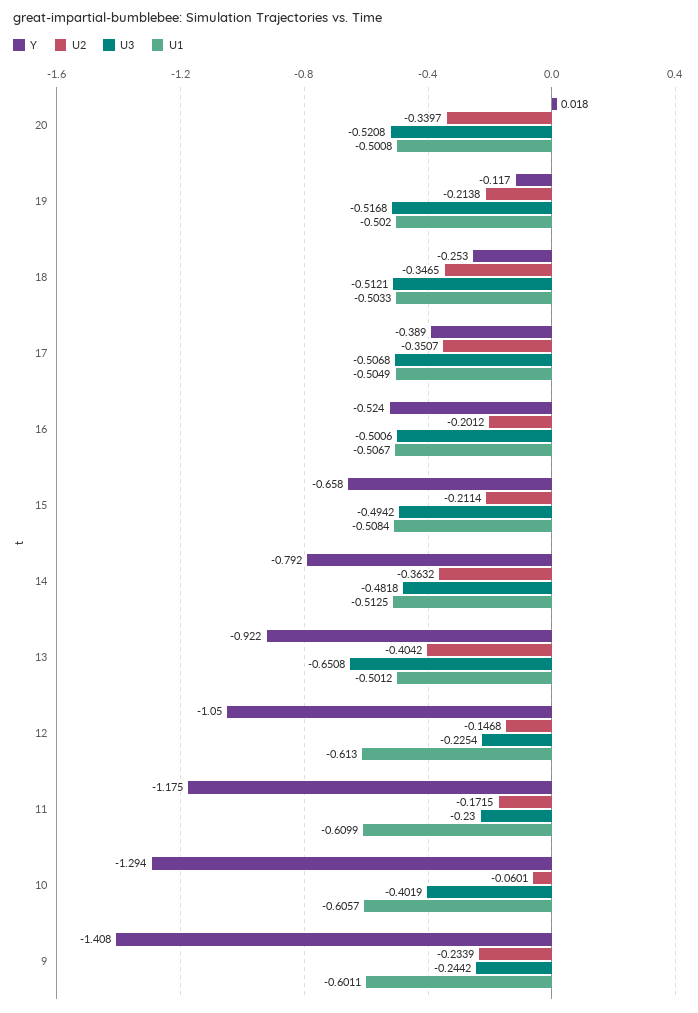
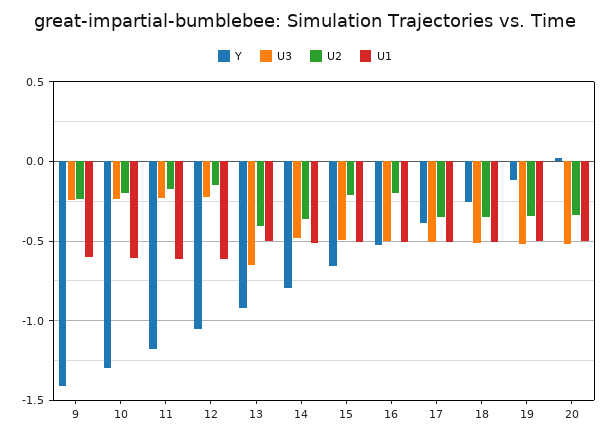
  {
    "Y": {
      "20": 0.018,
      "19": -0.117,
      "18": -0.253,
      "17": -0.389,
      "16": -0.524,
      "15": -0.658,
      "14": -0.792,
      "13": -0.922,
      "12": -1.05,
      "11": -1.175,
      "10": -1.294,
      "9": -1.408
    },
    "U2": {
      "20": -0.3397,
-     "19": -0.2138,
+     "19": -0.35,
      "18": -0.3465,
      "17": -0.3507,
      "16": -0.2012,
      "15": -0.2114,
      "14": -0.3632,
      "13": -0.4042,
      "12": -0.1468,
      "11": -0.1715,
-     "10": -0.0601,
+     "10": -0.2,
      "9": -0.2339
    },
    "U3": {
      "20": -0.5208,
      "19": -0.5168,
      "18": -0.5121,
      "17": -0.5068,
      "16": -0.5006,
      "15": -0.4942,
      "14": -0.4818,
      "13": -0.6508,
      "12": -0.2254,
      "11": -0.23,
-     "10": -0.4019,
+     "10": -0.25,
      "9": -0.2442
    },
    "U1": {
      "20": -0.5008,
      "19": -0.502,
      "18": -0.5033,
      "17": -0.5049,
      "16": -0.5067,
      "15": -0.5084,
      "14": -0.5125,
      "13": -0.5012,
      "12": -0.613,
      "11": -0.6099,
      "10": -0.6057,
      "9": -0.6011
    }
  }

